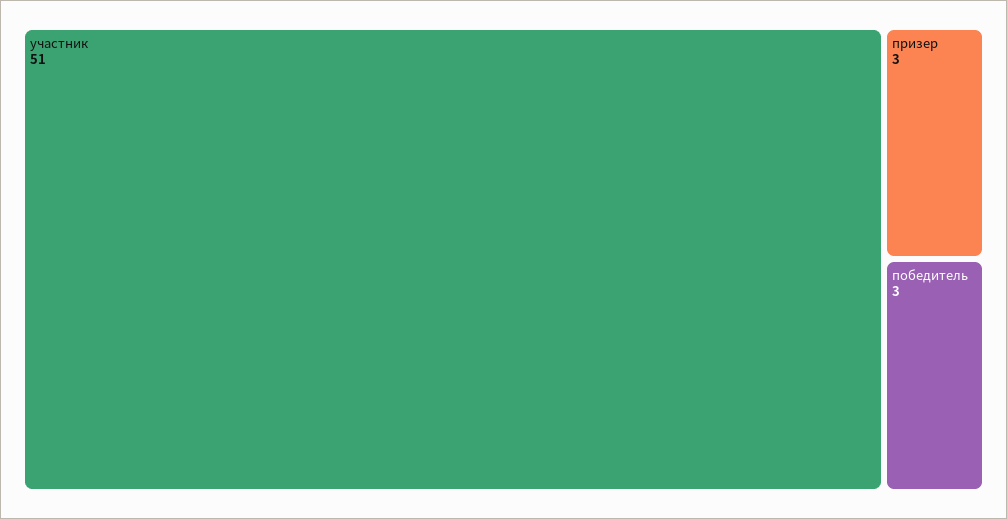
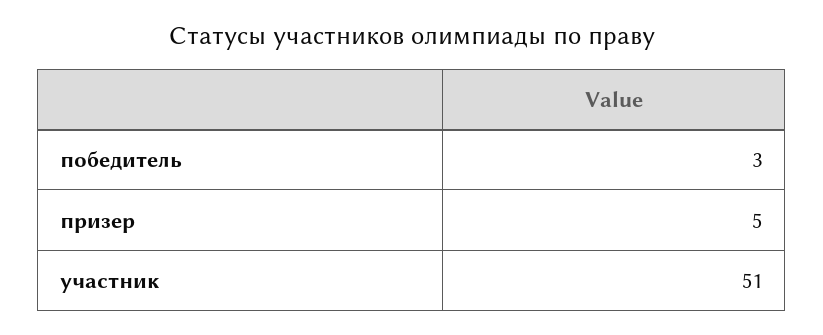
  {
    "участник": 51,
-   "призер": 3,
+   "призер": 5,
    "победитель": 3
  }

